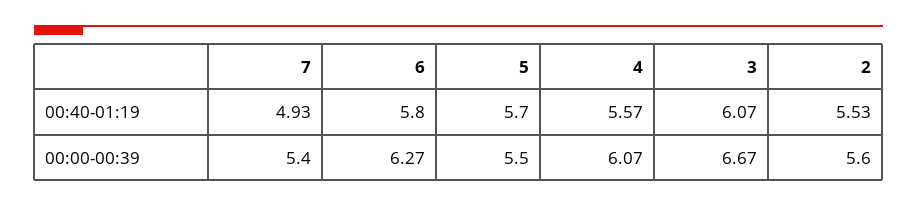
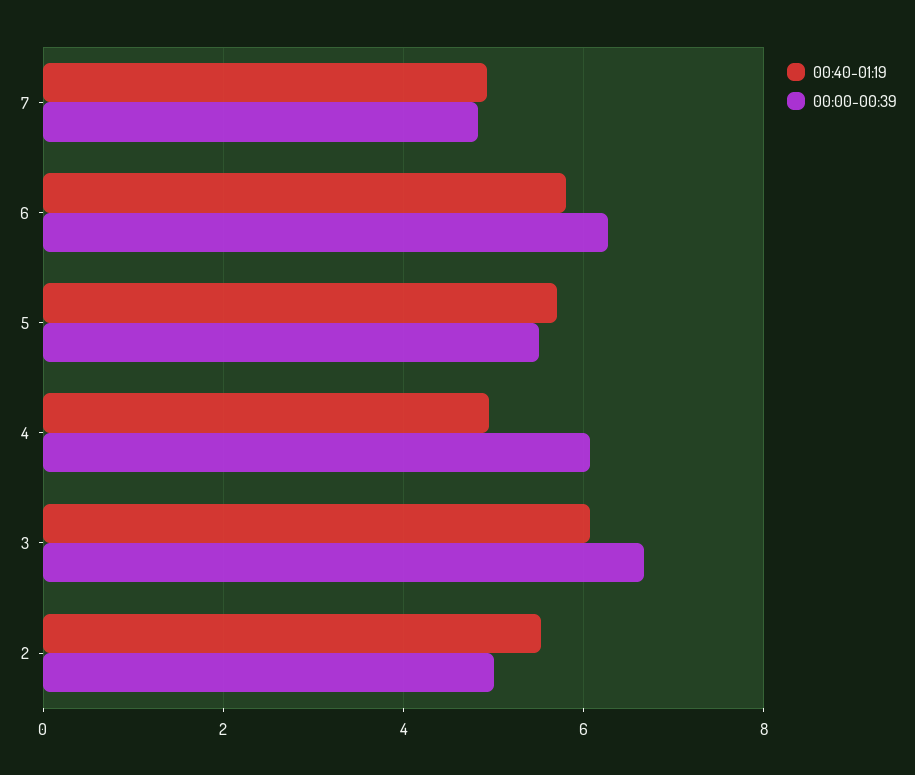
  {
    "00:40-01:19": {
      "7": 4.93,
      "6": 5.8,
      "5": 5.7,
-     "4": 5.57,
+     "4": 5,
      "3": 6.07,
      "2": 5.53
    },
    "00:00-00:39": {
-     "7": 5.4,
+     "7": 4.8,
      "6": 6.27,
      "5": 5.5,
      "4": 6.07,
      "3": 6.67,
-     "2": 5.6
+     "2": 5
    }
  }

